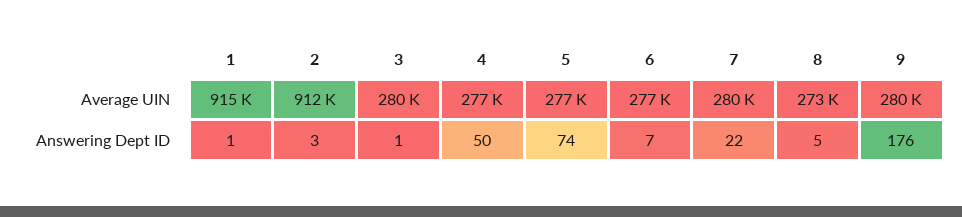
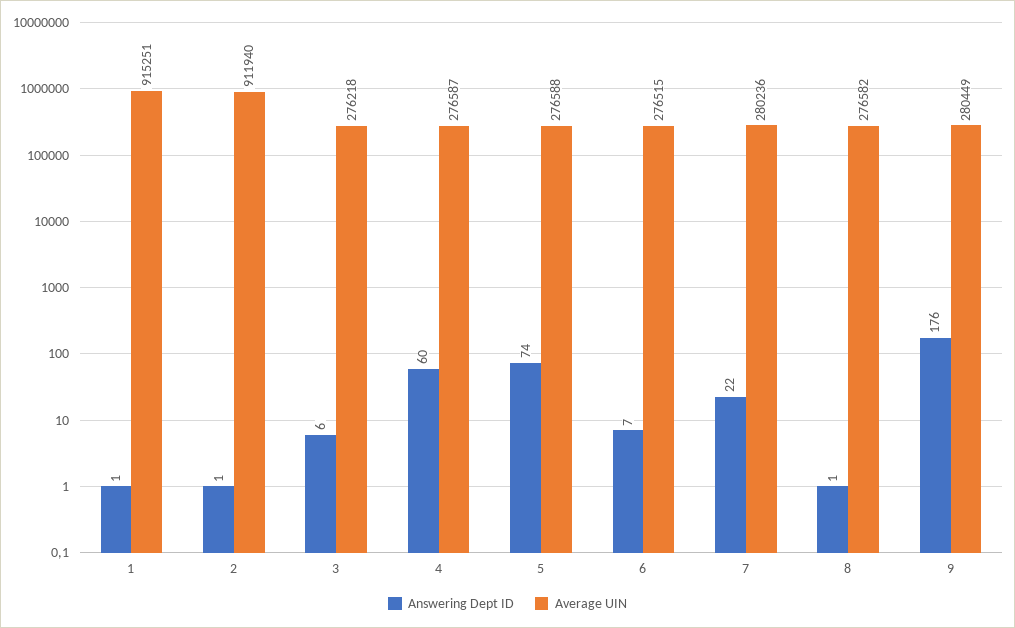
  {
    "Average UIN": {
      "1": 915251,
      "2": 911940,
-     "3": 280000,
+     "3": 276218,
      "4": 276587,
      "5": 276588,
      "6": 276515,
      "7": 280236,
-     "8": 273000,
+     "8": 276582,
      "9": 280449
    },
    "Answering Dept ID": {
      "1": 1,
-     "2": 3,
+     "2": 1,
-     "3": 1,
+     "3": 6,
-     "4": 50,
+     "4": 60,
      "5": 74,
      "6": 7,
      "7": 22,
-     "8": 5,
+     "8": 1,
      "9": 176
    }
  }

